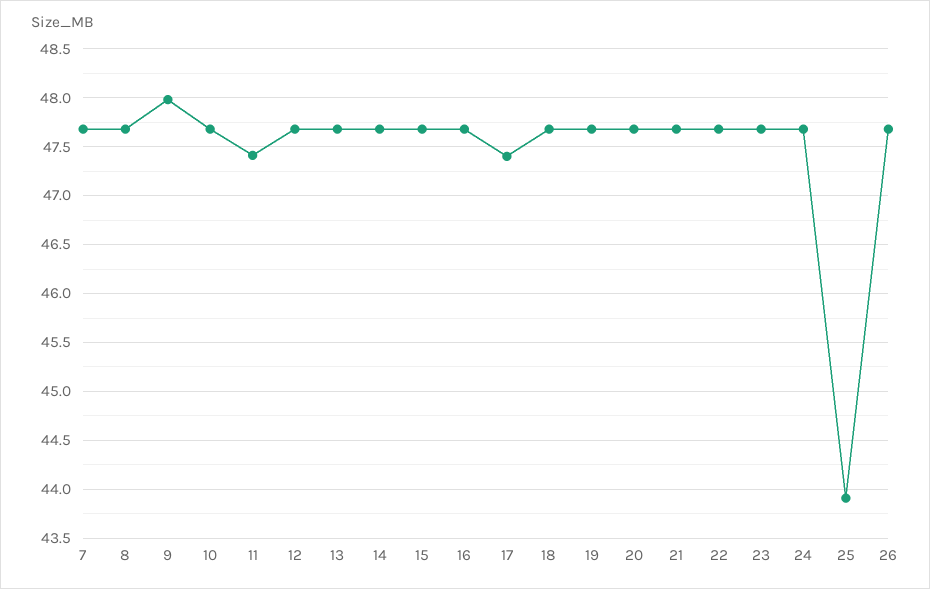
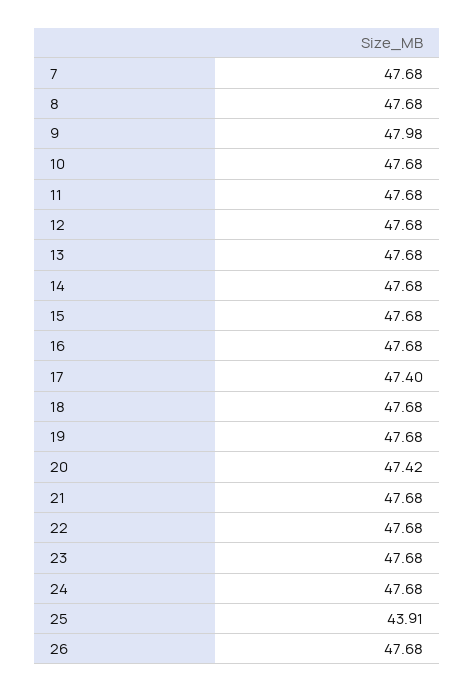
  {
    "7": 47.68,
    "8": 47.68,
    "9": 47.98,
    "10": 47.68,
-   "11": 47.4,
+   "11": 47.68,
    "12": 47.68,
    "13": 47.68,
    "14": 47.68,
    "15": 47.68,
    "16": 47.68,
    "17": 47.4,
    "18": 47.68,
    "19": 47.68,
-   "20": 47.7,
+   "20": 47.42,
    "21": 47.68,
    "22": 47.68,
    "23": 47.68,
    "24": 47.68,
    "25": 43.91,
    "26": 47.68
  }

